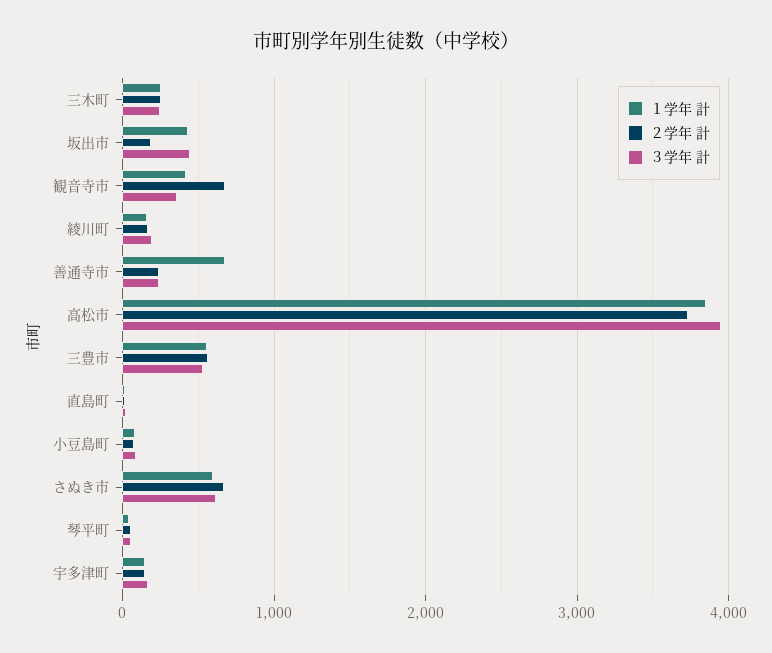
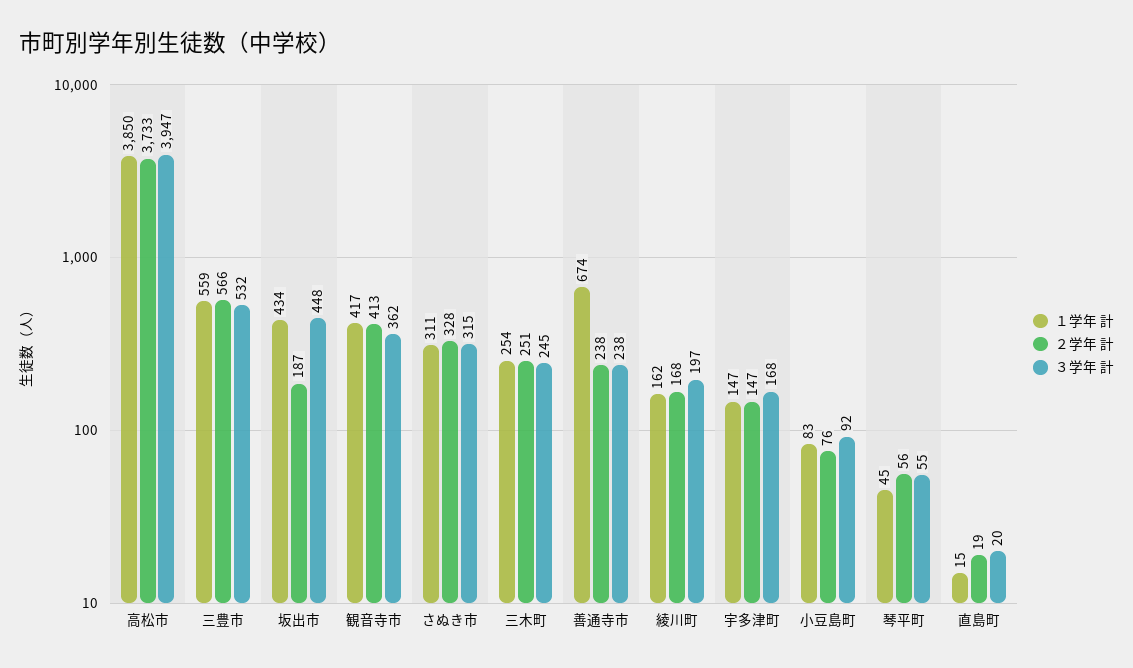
  {
    "１学年 計": {
      "三木町": 254,
      "坂出市": 434,
      "観音寺市": 417,
      "綾川町": 162,
      "善通寺市": 674,
      "高松市": 3850,
      "三豊市": 559,
      "直島町": 15,
      "小豆島町": 83,
-     "さぬき市": 600,
+     "さぬき市": 311,
      "琴平町": 45,
      "宇多津町": 147
    },
    "２学年 計": {
      "三木町": 251,
      "坂出市": 187,
-     "観音寺市": 700,
+     "観音寺市": 413,
      "綾川町": 168,
      "善通寺市": 238,
      "高松市": 3733,
      "三豊市": 566,
      "直島町": 19,
      "小豆島町": 76,
-     "さぬき市": 700,
+     "さぬき市": 328,
      "琴平町": 56,
      "宇多津町": 147
    },
    "３学年 計": {
      "三木町": 245,
      "坂出市": 448,
      "観音寺市": 362,
      "綾川町": 197,
      "善通寺市": 238,
      "高松市": 3947,
      "三豊市": 532,
      "直島町": 20,
      "小豆島町": 92,
-     "さぬき市": 600,
+     "さぬき市": 315,
      "琴平町": 55,
      "宇多津町": 168
    }
  }

